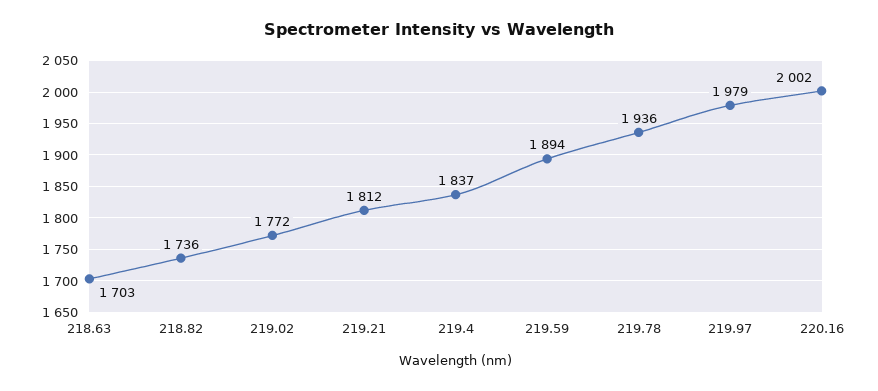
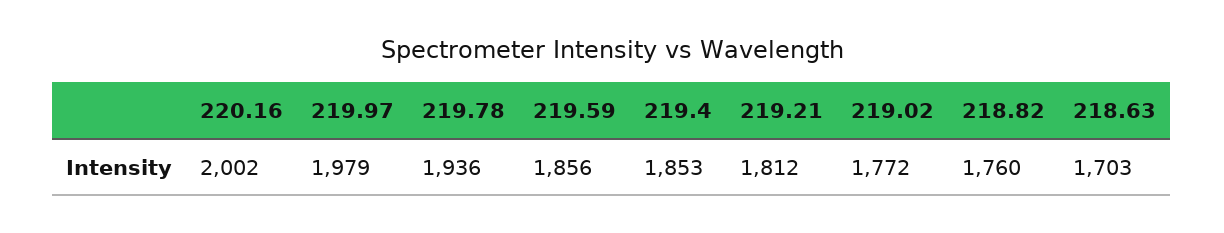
  {
    "218.63": 1703,
-   "218.82": 1736,
+   "218.82": 1760,
    "219.02": 1772,
    "219.21": 1812,
-   "219.4": 1837,
+   "219.4": 1853,
-   "219.59": 1894,
+   "219.59": 1856,
    "219.78": 1936,
    "219.97": 1979,
    "220.16": 2002
  }

